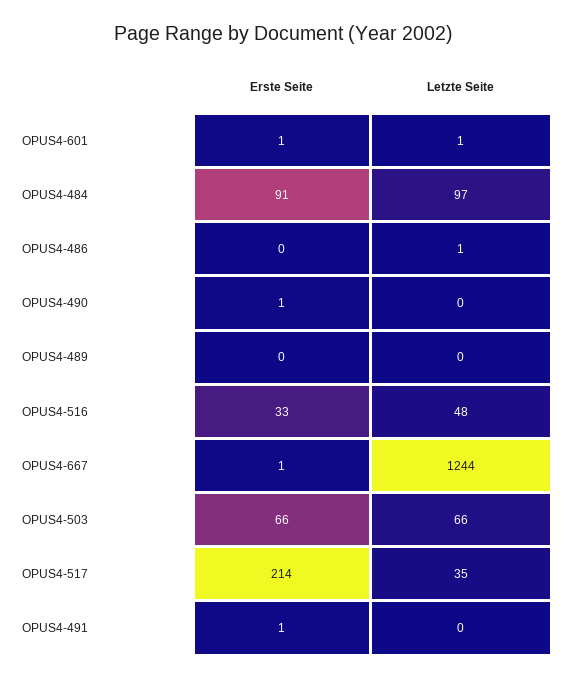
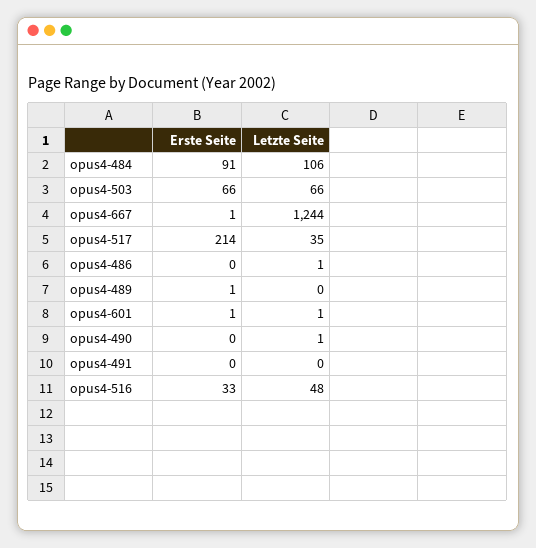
  {
    "Erste Seite": {
      "OPUS4-601": 1,
      "OPUS4-484": 91,
      "OPUS4-486": 0,
-     "OPUS4-490": 1,
+     "OPUS4-490": 0,
-     "OPUS4-489": 0,
+     "OPUS4-489": 1,
      "OPUS4-516": 33,
      "OPUS4-667": 1,
      "OPUS4-503": 66,
      "OPUS4-517": 214,
-     "OPUS4-491": 1
+     "OPUS4-491": 0
    },
    "Letzte Seite": {
      "OPUS4-601": 1,
-     "OPUS4-484": 97,
+     "OPUS4-484": 106,
      "OPUS4-486": 1,
-     "OPUS4-490": 0,
+     "OPUS4-490": 1,
      "OPUS4-489": 0,
      "OPUS4-516": 48,
      "OPUS4-667": 1244,
      "OPUS4-503": 66,
      "OPUS4-517": 35,
      "OPUS4-491": 0
    }
  }

